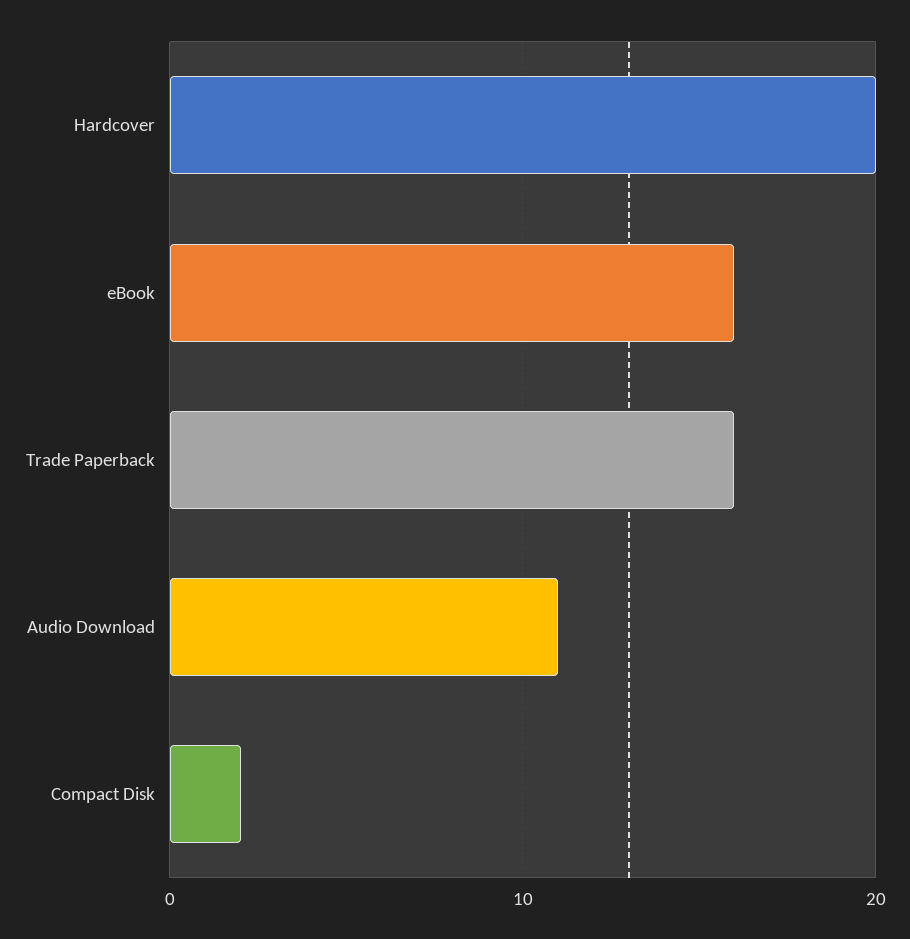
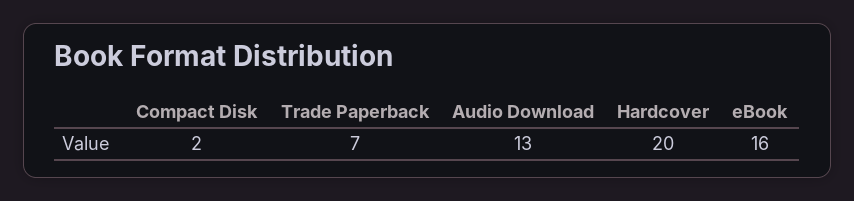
  {
    "Hardcover": 20,
    "eBook": 16,
-   "Trade Paperback": 16,
+   "Trade Paperback": 7,
-   "Audio Download": 11,
+   "Audio Download": 13,
    "Compact Disk": 2
  }

